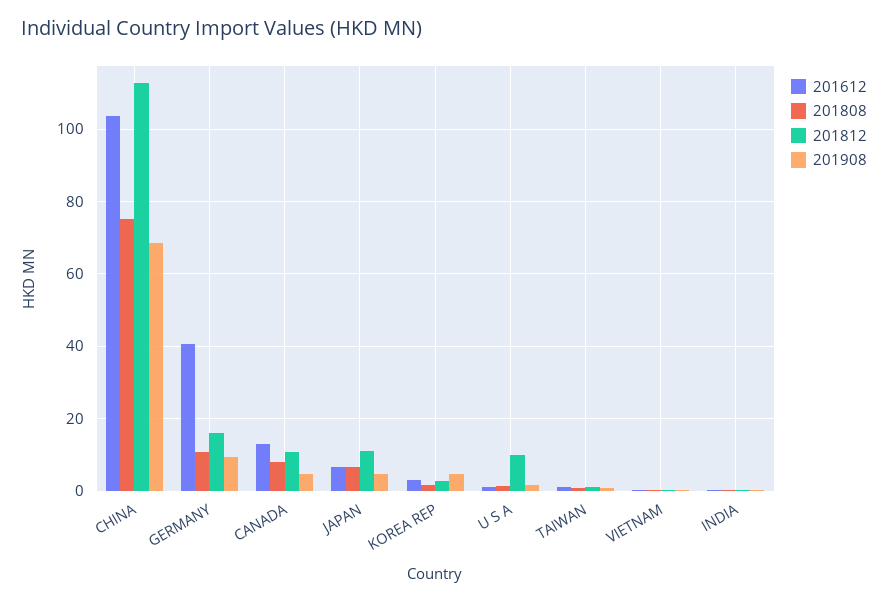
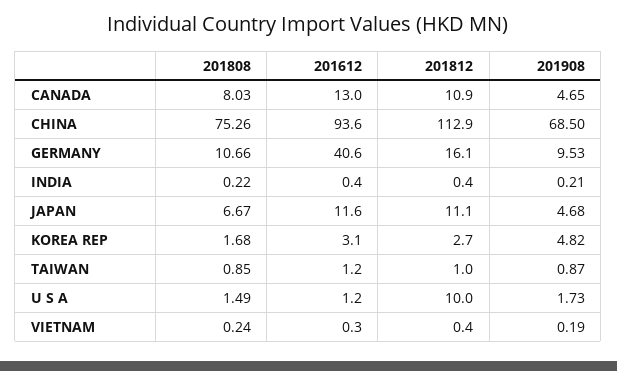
  {
    "201612": {
-     "CHINA": 104,
+     "CHINA": 93.6,
      "GERMANY": 40.6,
      "CANADA": 13,
-     "JAPAN": 6,
+     "JAPAN": 11.6,
      "KOREA REP": 3.1,
      "U S A": 1.2,
      "TAIWAN": 1.2,
      "VIETNAM": 0.3,
      "INDIA": 0.4
    },
    "201808": {
      "CHINA": 75.26,
      "GERMANY": 10.66,
      "CANADA": 8.03,
      "JAPAN": 6.67,
      "KOREA REP": 1.68,
      "U S A": 1.49,
      "TAIWAN": 0.85,
      "VIETNAM": 0.24,
      "INDIA": 0.22
    },
    "201812": {
      "CHINA": 112.9,
      "GERMANY": 16.1,
      "CANADA": 10.9,
      "JAPAN": 11.1,
      "KOREA REP": 2.7,
      "U S A": 10,
      "TAIWAN": 1,
      "VIETNAM": 0.4,
      "INDIA": 0.4
    },
    "201908": {
      "CHINA": 68.5,
      "GERMANY": 9.53,
      "CANADA": 4.65,
      "JAPAN": 4.68,
      "KOREA REP": 4.82,
      "U S A": 1.73,
      "TAIWAN": 0.87,
      "VIETNAM": 0.19,
      "INDIA": 0.21
    }
  }

